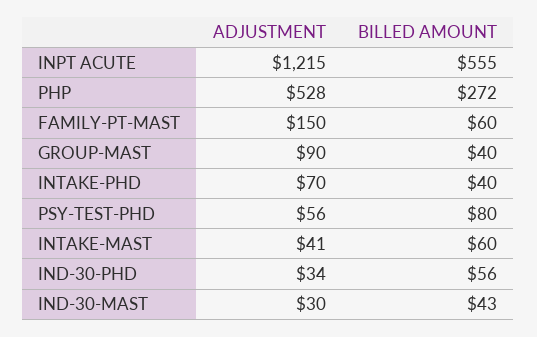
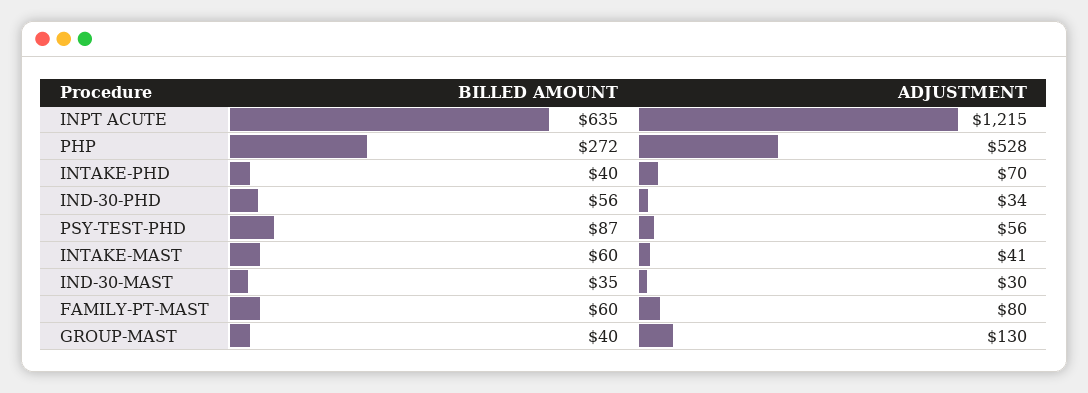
  {
    "ADJUSTMENT": {
      "INPT ACUTE": 1215,
      "PHP": 528,
-     "FAMILY-PT-MAST": 150,
+     "FAMILY-PT-MAST": 80,
-     "GROUP-MAST": 90,
+     "GROUP-MAST": 130,
      "INTAKE-PHD": 70,
      "PSY-TEST-PHD": 56,
      "INTAKE-MAST": 41,
      "IND-30-PHD": 34,
      "IND-30-MAST": 30
    },
    "BILLED AMOUNT": {
-     "INPT ACUTE": 555,
+     "INPT ACUTE": 635,
      "PHP": 272,
      "FAMILY-PT-MAST": 60,
      "GROUP-MAST": 40,
      "INTAKE-PHD": 40,
-     "PSY-TEST-PHD": 80,
+     "PSY-TEST-PHD": 87,
      "INTAKE-MAST": 60,
      "IND-30-PHD": 56,
-     "IND-30-MAST": 43
+     "IND-30-MAST": 35
    }
  }

